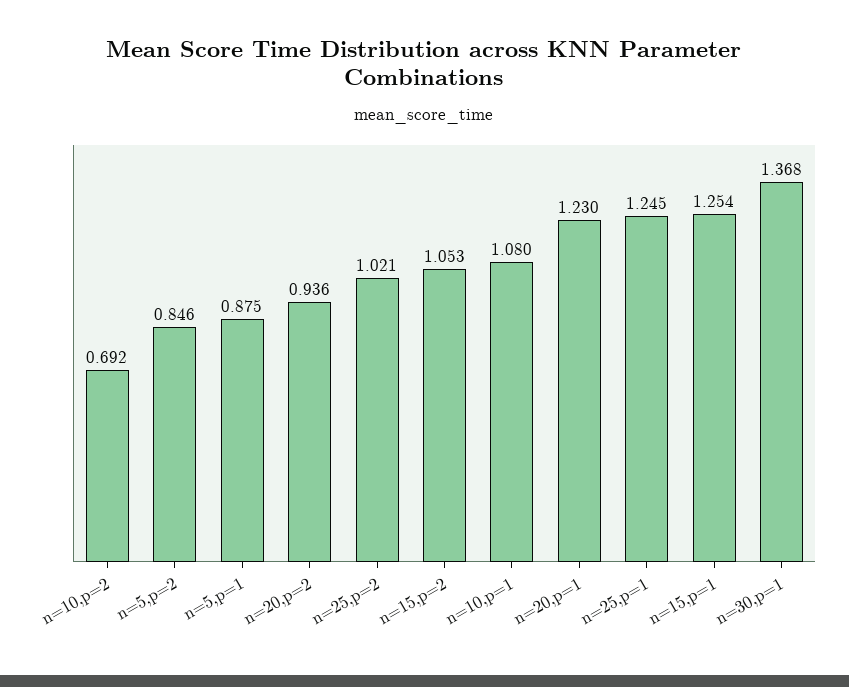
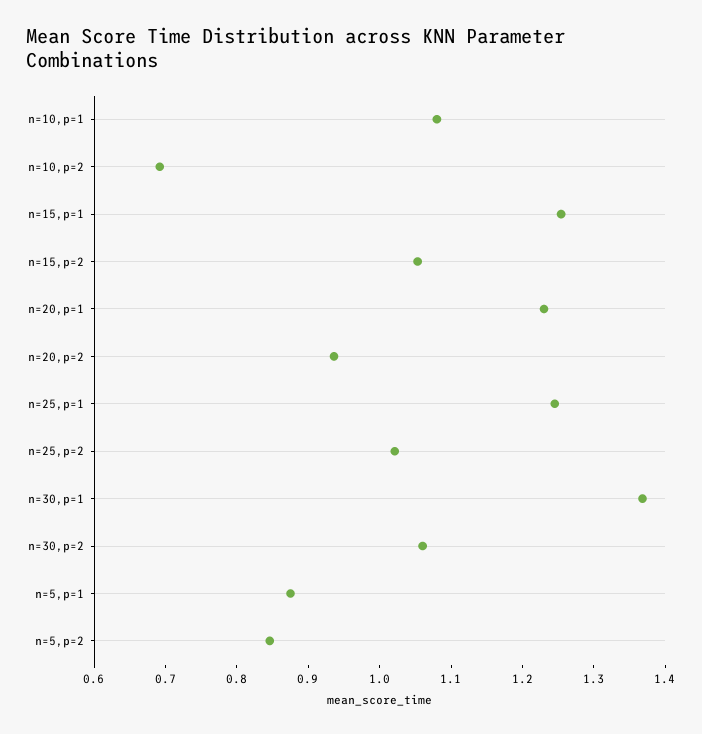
  {
    "n=10,p=2": 0.692,
    "n=5,p=2": 0.846,
    "n=5,p=1": 0.875,
    "n=20,p=2": 0.936,
    "n=25,p=2": 1.021,
    "n=15,p=2": 1.053,
    "n=10,p=1": 1.08,
    "n=20,p=1": 1.23,
    "n=25,p=1": 1.245,
    "n=15,p=1": 1.254,
-   "n=30,p=1": 1.368
+   "n=30,p=1": 1.368,
+   "n=30,p=2": 1.06
  }

